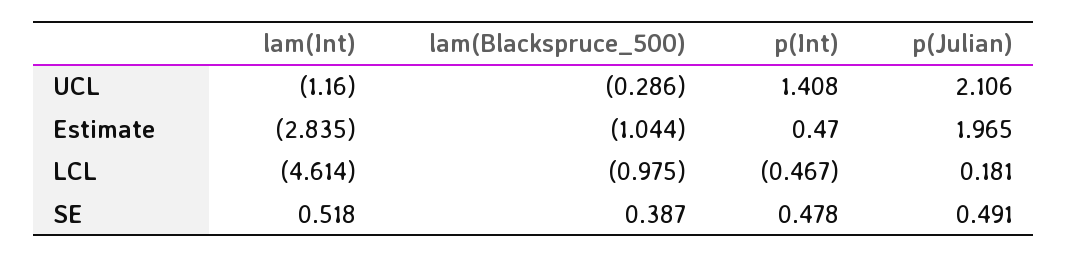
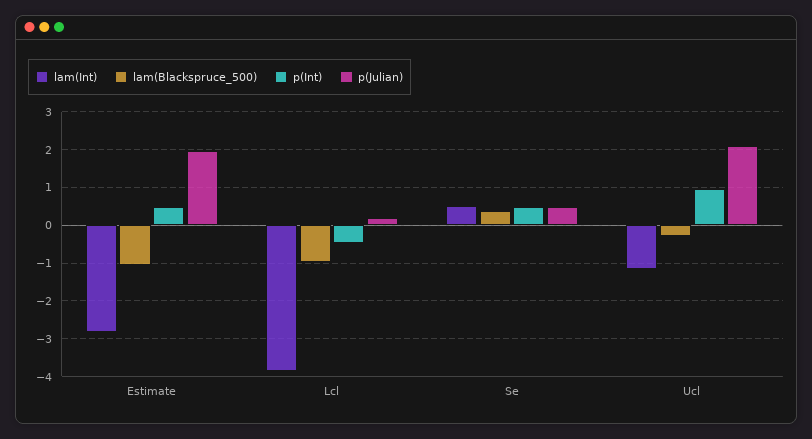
  {
    "lam(Int)": {
      "UCL": -1.16,
      "Estimate": -2.835,
-     "LCL": -4.614,
+     "LCL": -3.8,
      "SE": 0.518
    },
    "lam(Blackspruce_500)": {
      "UCL": -0.286,
      "Estimate": -1.044,
      "LCL": -0.975,
      "SE": 0.387
    },
    "p(Int)": {
-     "UCL": 1.408,
+     "UCL": 1,
      "Estimate": 0.47,
      "LCL": -0.467,
      "SE": 0.478
    },
    "p(Julian)": {
      "UCL": 2.106,
      "Estimate": 1.965,
      "LCL": 0.181,
      "SE": 0.491
    }
  }

